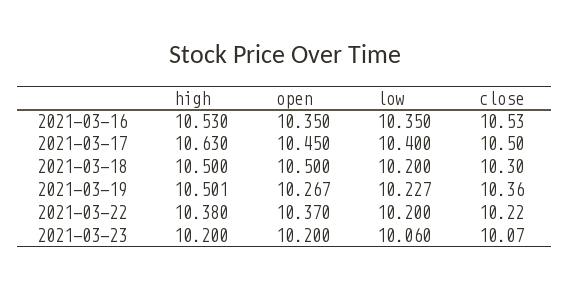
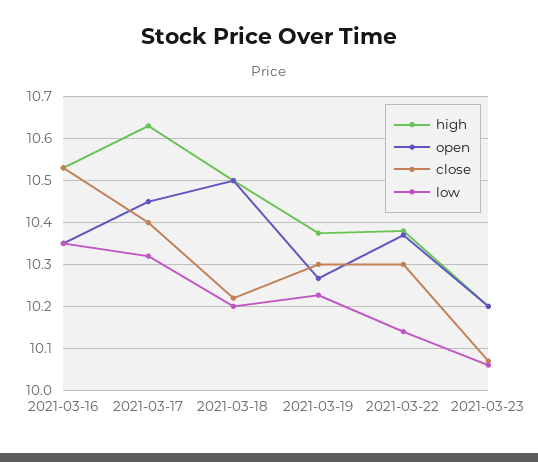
  {
    "high": {
      "2021-03-16": 10.53,
      "2021-03-17": 10.63,
      "2021-03-18": 10.5,
-     "2021-03-19": 10.501,
+     "2021-03-19": 10.38,
      "2021-03-22": 10.38,
      "2021-03-23": 10.2
    },
    "open": {
      "2021-03-16": 10.35,
      "2021-03-17": 10.45,
      "2021-03-18": 10.5,
      "2021-03-19": 10.267,
      "2021-03-22": 10.37,
      "2021-03-23": 10.2
    },
    "low": {
      "2021-03-16": 10.35,
-     "2021-03-17": 10.4,
+     "2021-03-17": 10.32,
      "2021-03-18": 10.2,
      "2021-03-19": 10.227,
-     "2021-03-22": 10.2,
+     "2021-03-22": 10.14,
      "2021-03-23": 10.06
    },
    "close": {
      "2021-03-16": 10.53,
-     "2021-03-17": 10.5,
+     "2021-03-17": 10.4,
-     "2021-03-18": 10.3,
+     "2021-03-18": 10.22,
-     "2021-03-19": 10.36,
+     "2021-03-19": 10.3,
-     "2021-03-22": 10.22,
+     "2021-03-22": 10.3,
      "2021-03-23": 10.07
    }
  }

